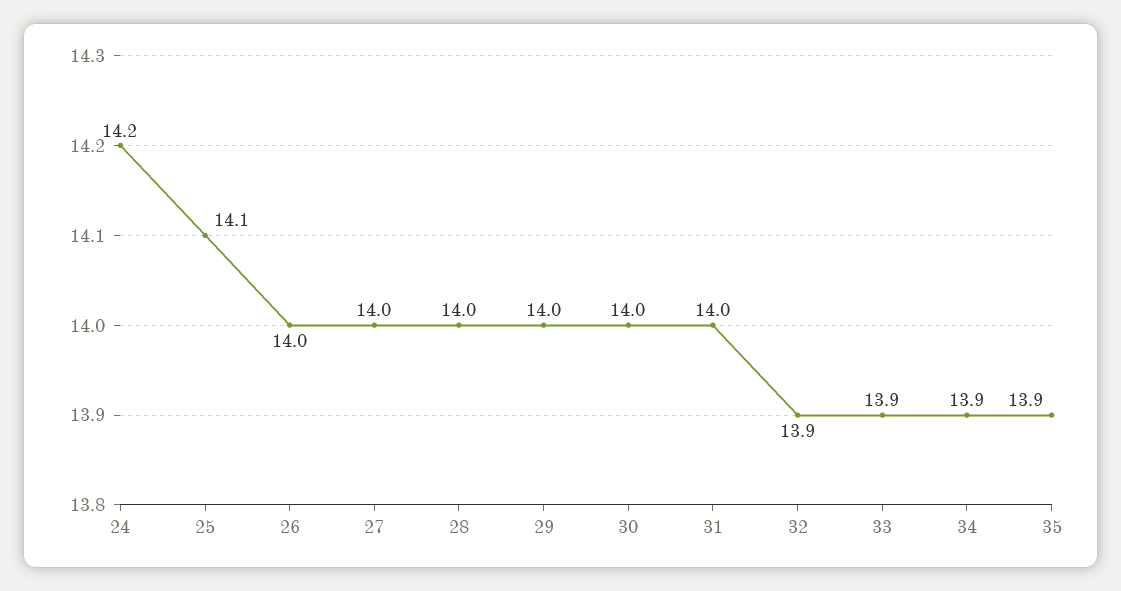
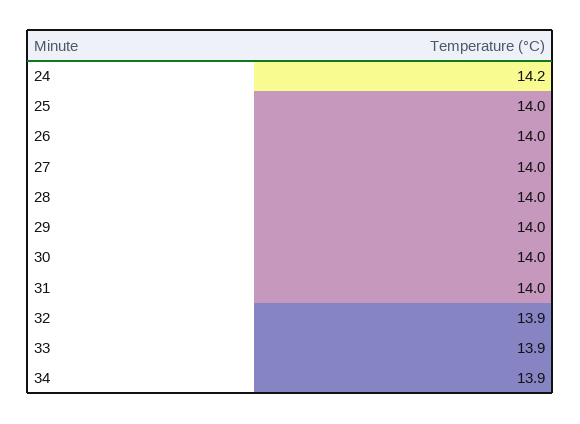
  {
    "24": 14.2,
-   "25": 14.1,
+   "25": 14,
    "26": 14,
    "27": 14,
    "28": 14,
    "29": 14,
    "30": 14,
    "31": 14,
    "32": 13.9,
    "33": 13.9,
-   "34": 13.9,
+   "34": 13.9
-   "35": 13.9
  }

